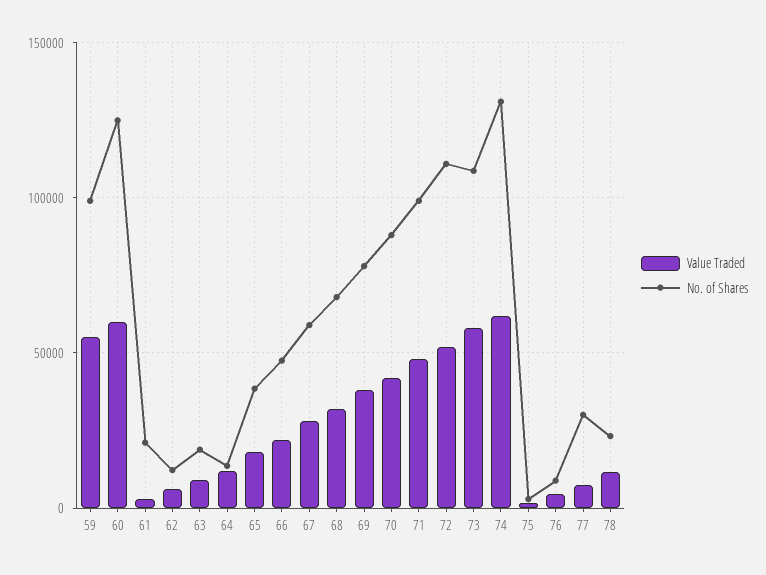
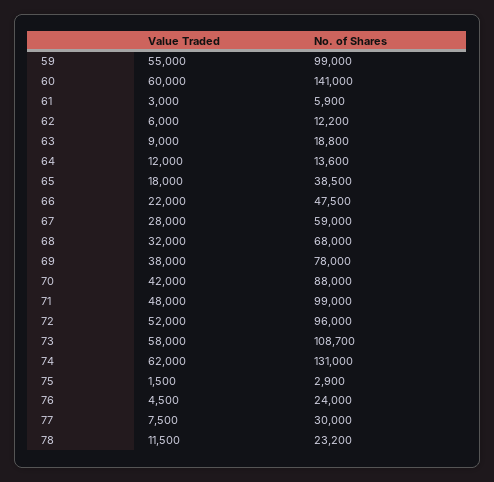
  {
    "Value Traded": {
      "59": 55000,
      "60": 60000,
      "61": 3000,
      "62": 6000,
      "63": 9000,
      "64": 12000,
      "65": 18000,
      "66": 22000,
      "67": 28000,
      "68": 32000,
      "69": 38000,
      "70": 42000,
      "71": 48000,
      "72": 52000,
      "73": 58000,
      "74": 62000,
      "75": 1500,
      "76": 4500,
      "77": 7500,
      "78": 11500
    },
    "No. of Shares": {
      "59": 99000,
-     "60": 125000,
+     "60": 141000,
-     "61": 20000,
+     "61": 5900,
      "62": 12200,
      "63": 18800,
      "64": 13600,
      "65": 38500,
      "66": 47500,
      "67": 59000,
      "68": 68000,
      "69": 78000,
      "70": 88000,
      "71": 99000,
-     "72": 110000,
+     "72": 96000,
      "73": 108700,
      "74": 131000,
      "75": 2900,
-     "76": 10000,
+     "76": 24000,
      "77": 30000,
      "78": 23200
    }
  }

